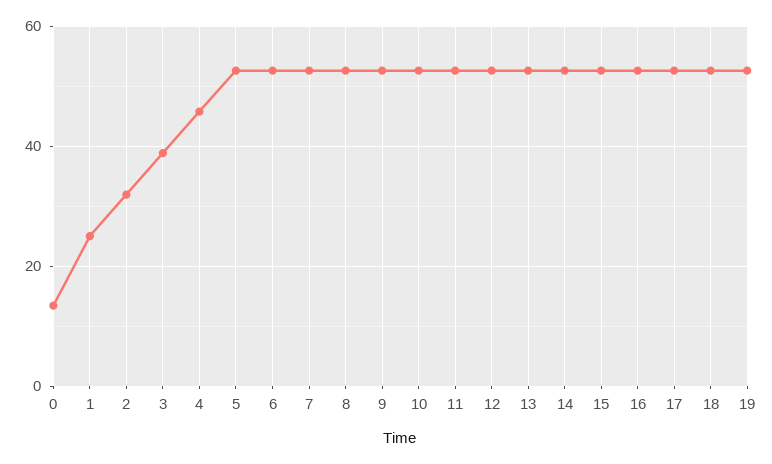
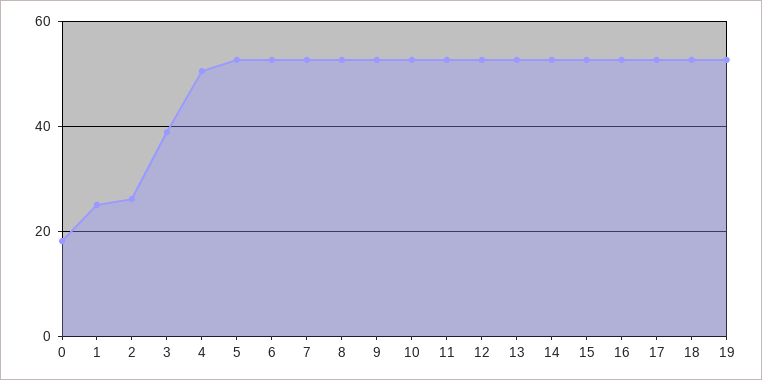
  {
-   "0": 14,
+   "0": 18,
    "1": 26,
-   "2": 32,
+   "2": 26,
    "3": 38,
-   "4": 46,
+   "4": 50,
    "5": 52,
    "6": 52,
    "7": 52,
    "8": 52,
    "9": 52,
    "10": 52,
    "11": 52,
    "12": 52,
    "13": 52,
    "14": 52,
    "15": 52,
    "16": 52,
    "17": 52,
    "18": 52,
    "19": 52
  }

